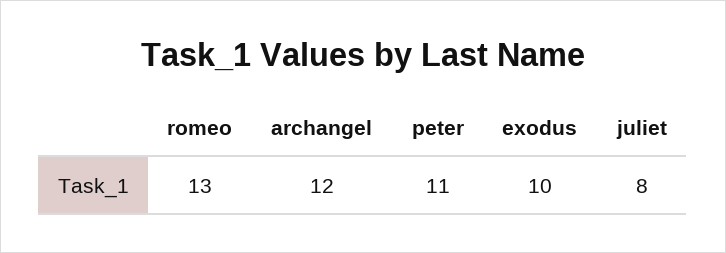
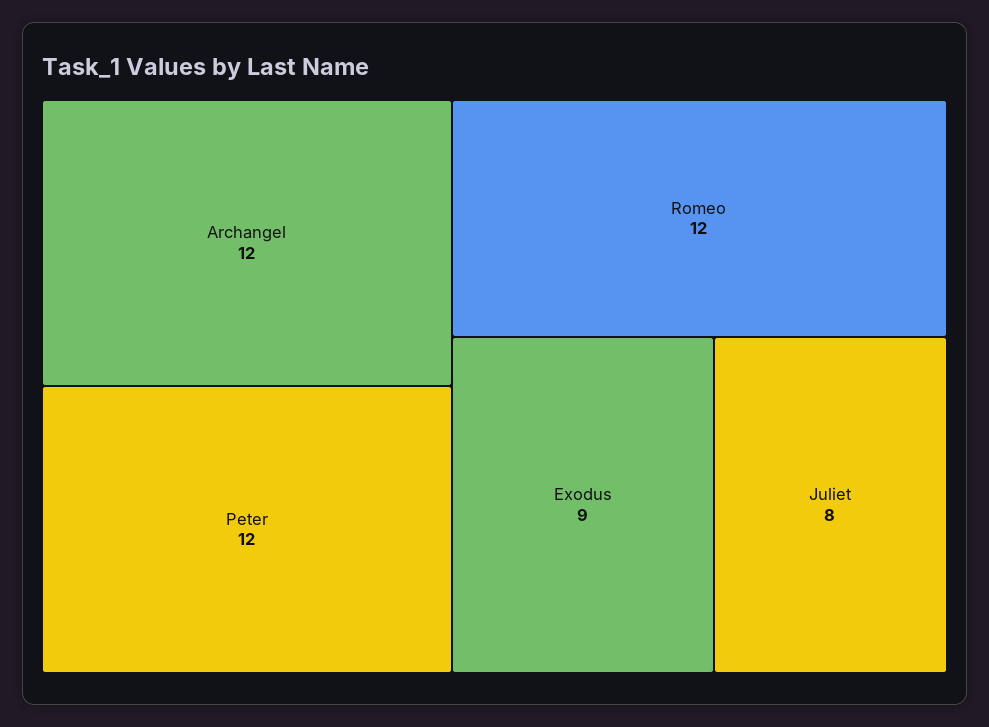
  {
-   "romeo": 13,
+   "romeo": 12,
    "archangel": 12,
-   "peter": 11,
+   "peter": 12,
-   "exodus": 10,
+   "exodus": 9,
    "juliet": 8
  }

